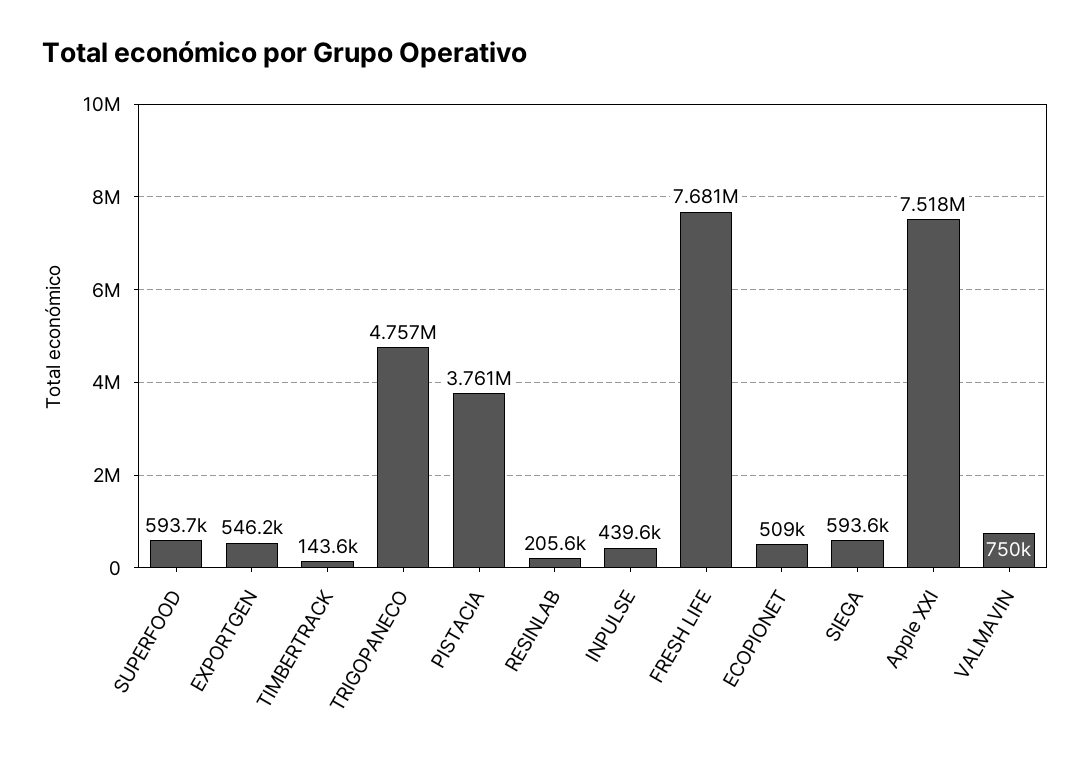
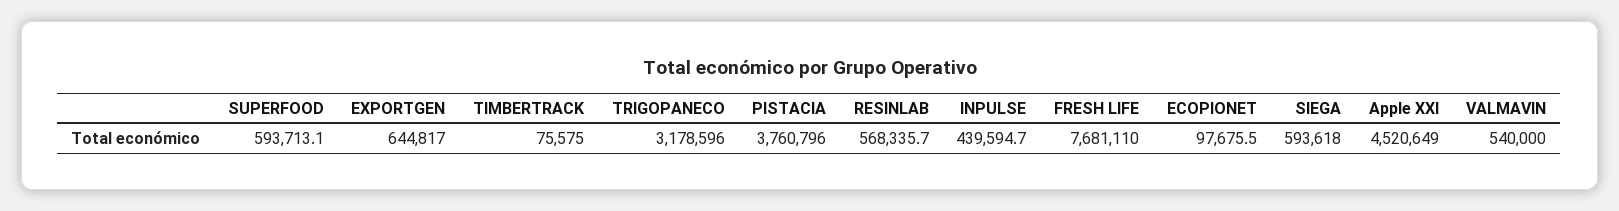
  {
    "SUPERFOOD": 593713.1,
-   "EXPORTGEN": 546200,
+   "EXPORTGEN": 644817,
-   "TIMBERTRACK": 143600,
+   "TIMBERTRACK": 75575,
-   "TRIGOPANECO": 4757000,
+   "TRIGOPANECO": 3178596,
    "PISTACIA": 3760796,
-   "RESINLAB": 205600,
+   "RESINLAB": 568335.7,
    "INPULSE": 439594.7,
    "FRESH LIFE": 7681110,
-   "ECOPIONET": 509000,
+   "ECOPIONET": 97675.5,
    "SIEGA": 593618,
-   "Apple XXI": 7518000,
+   "Apple XXI": 4520649,
-   "VALMAVIN": 750000
+   "VALMAVIN": 540000
  }

